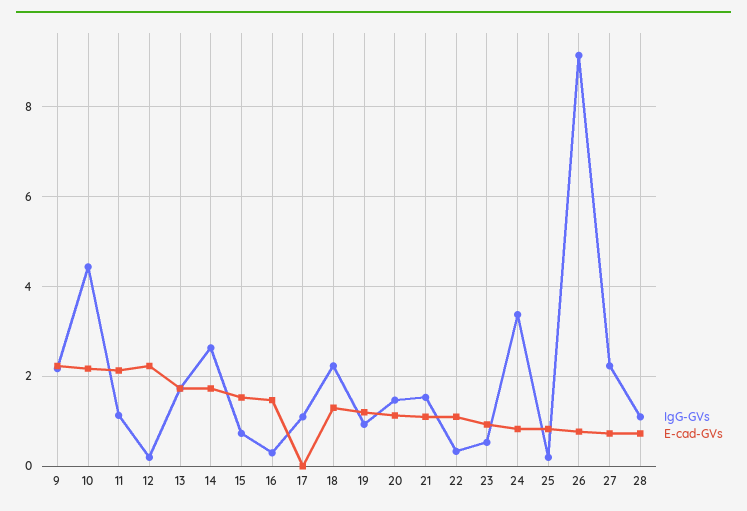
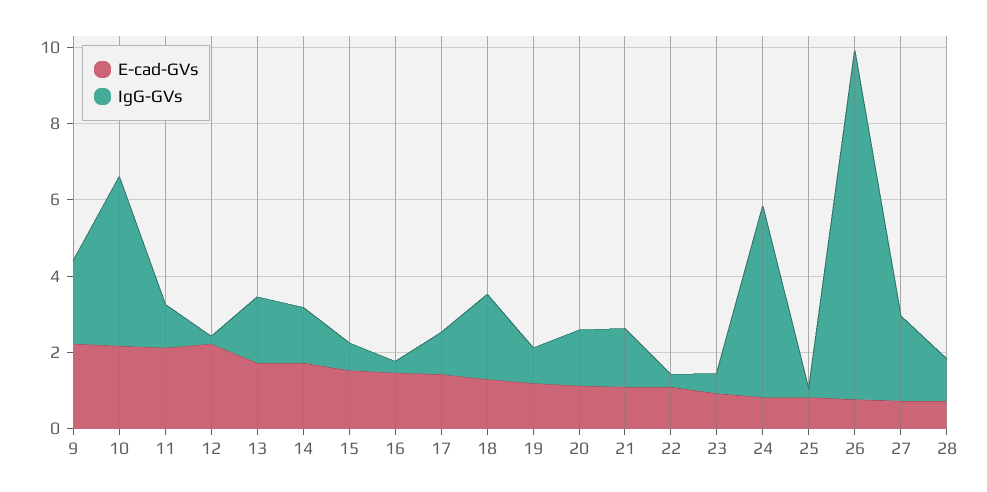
  {
    "IgG-GVs": {
      "9": 2.2,
      "10": 4.4,
      "11": 1.2,
      "12": 0.2,
      "13": 1.8,
-     "14": 2.6,
+     "14": 1.5,
      "15": 0.8,
      "16": 0.4,
      "17": 1.2,
      "18": 2.2,
      "19": 1,
      "20": 1.4,
      "21": 1.6,
      "22": 0.4,
      "23": 0.6,
-     "24": 3.4,
+     "24": 5,
      "25": 0.2,
      "26": 9.2,
      "27": 2.2,
      "28": 1.2
    },
    "E-cad-GVs": {
      "9": 2.2,
      "10": 2.2,
      "11": 2.2,
      "12": 2.2,
      "13": 1.8,
      "14": 1.8,
      "15": 1.6,
      "16": 1.4,
-     "17": 0,
+     "17": 1.5,
      "18": 1.4,
      "19": 1.2,
      "20": 1.2,
      "21": 1.2,
      "22": 1.2,
      "23": 1,
      "24": 0.8,
      "25": 0.8,
      "26": 0.8,
      "27": 0.8,
      "28": 0.8
    }
  }

